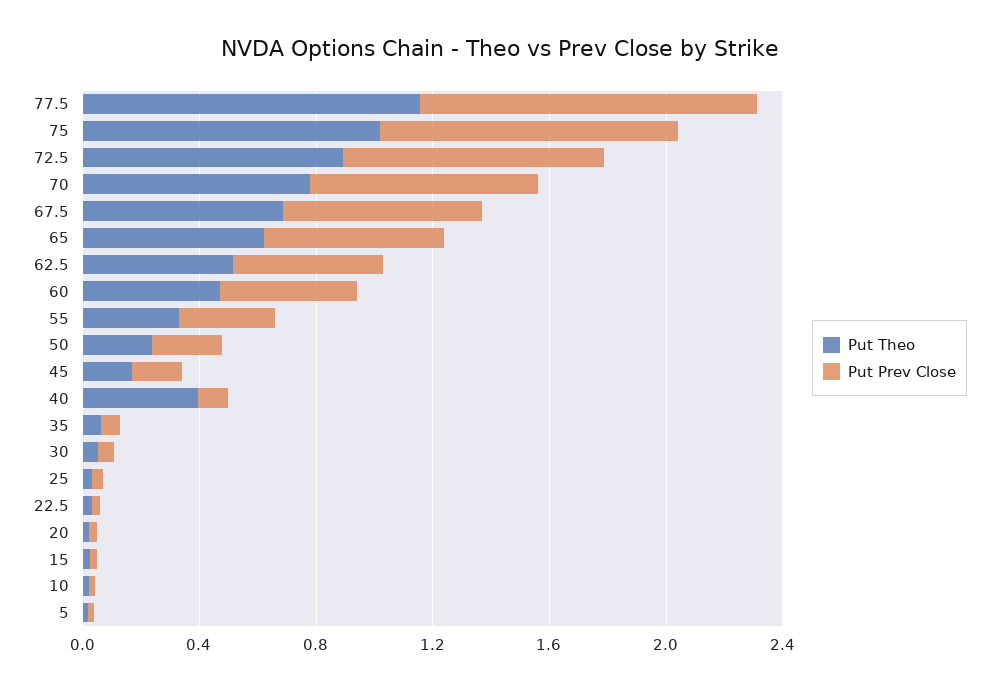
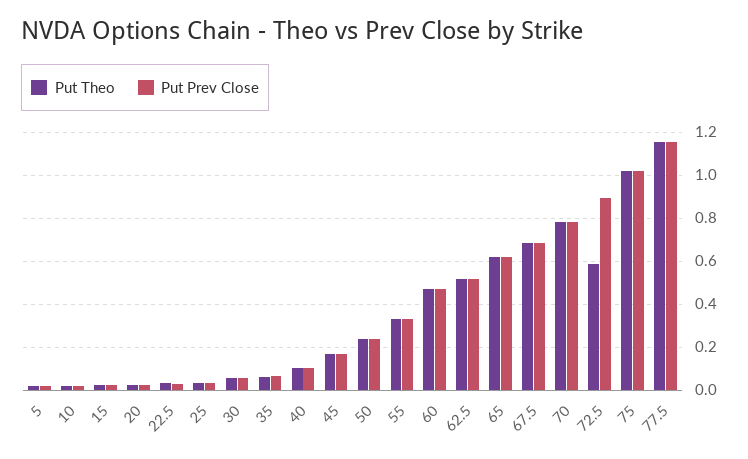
  {
    "Put Theo": {
      "77.5": 1.15,
      "75": 1,
-     "72.5": 0.9,
+     "72.5": 0.6,
      "70": 0.8,
      "67.5": 0.7,
      "65": 0.6,
      "62.5": 0.5,
      "60": 0.45,
      "55": 0.35,
      "50": 0.25,
      "45": 0.15,
-     "40": 0.4,
+     "40": 0.1,
      "35": 0.05,
      "30": 0.05,
      "25": 0.05,
      "22.5": 0.05,
      "20": 0,
      "15": 0.05,
      "10": 0,
      "5": 0
    },
    "Put Prev Close": {
      "77.5": 1.15,
      "75": 1,
      "72.5": 0.9,
      "70": 0.8,
      "67.5": 0.7,
      "65": 0.6,
      "62.5": 0.5,
      "60": 0.45,
      "55": 0.35,
      "50": 0.25,
      "45": 0.15,
      "40": 0.1,
      "35": 0.05,
      "30": 0.05,
      "25": 0.05,
      "22.5": 0.05,
      "20": 0.05,
      "15": 0.05,
      "10": 0,
      "5": 0
    }
  }

